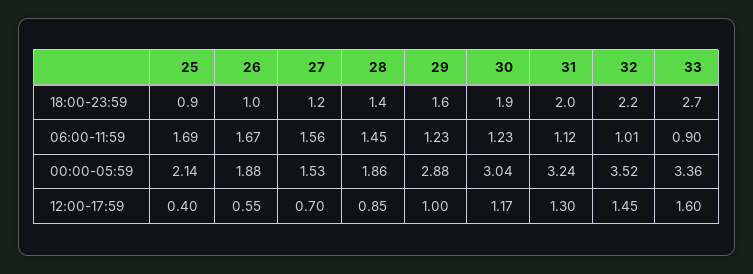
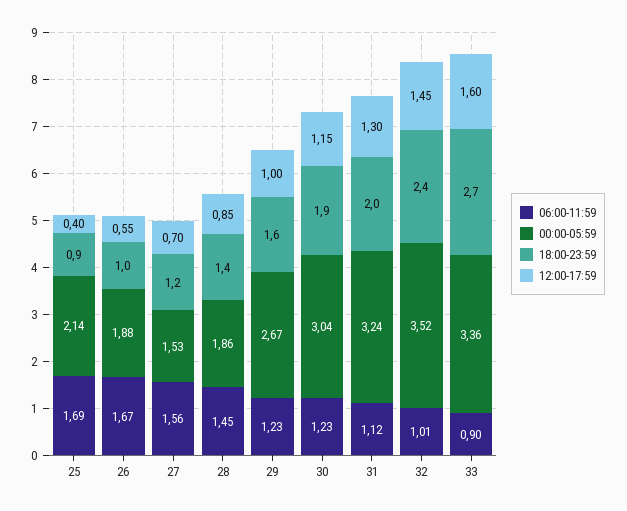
  {
    "18:00-23:59": {
      "25": 0.9,
      "26": 1,
      "27": 1.2,
      "28": 1.4,
      "29": 1.6,
      "30": 1.9,
      "31": 2,
-     "32": 2.2,
+     "32": 2.4,
      "33": 2.7
    },
    "06:00-11:59": {
      "25": 1.69,
      "26": 1.67,
      "27": 1.56,
      "28": 1.45,
      "29": 1.23,
      "30": 1.23,
      "31": 1.12,
      "32": 1.01,
      "33": 0.9
    },
    "00:00-05:59": {
      "25": 2.14,
      "26": 1.88,
      "27": 1.53,
      "28": 1.86,
-     "29": 2.88,
+     "29": 2.67,
      "30": 3.04,
      "31": 3.24,
      "32": 3.52,
      "33": 3.36
    },
    "12:00-17:59": {
      "25": 0.4,
      "26": 0.55,
      "27": 0.7,
      "28": 0.85,
      "29": 1,
-     "30": 1.17,
+     "30": 1.15,
      "31": 1.3,
      "32": 1.45,
      "33": 1.6
    }
  }

